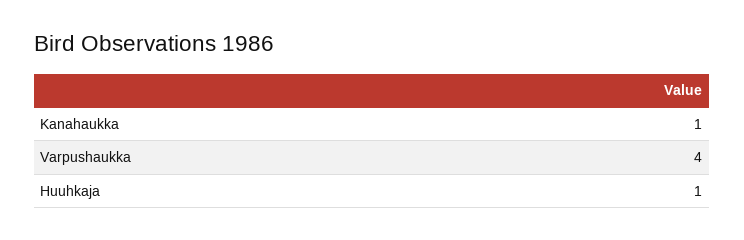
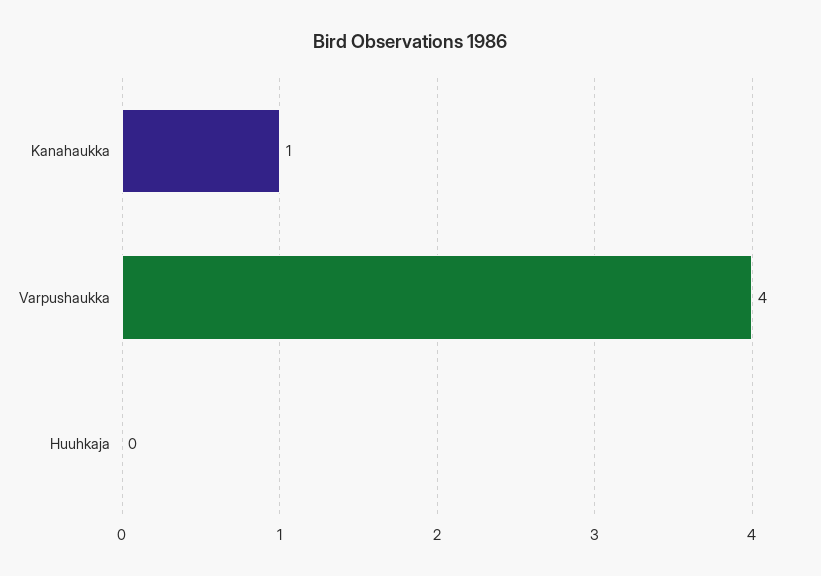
  {
    "Kanahaukka": 1,
    "Varpushaukka": 4,
-   "Huuhkaja": 1
+   "Huuhkaja": 0
  }

